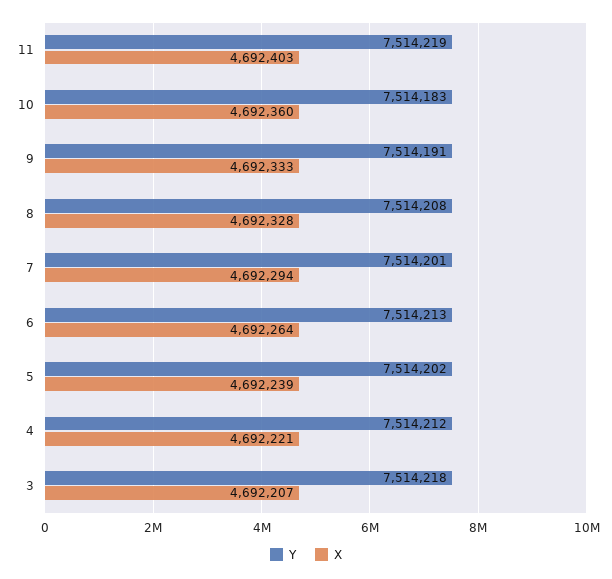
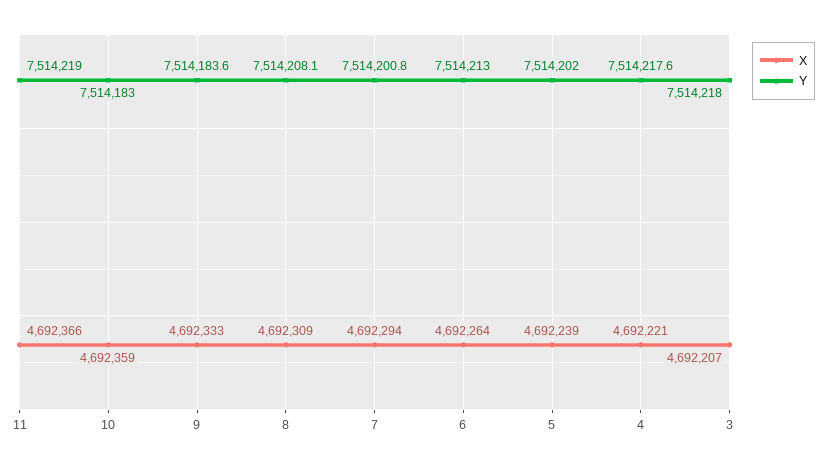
  {
    "Y": {
      "11": 7514219,
      "10": 7514183,
-     "9": 7514191,
+     "9": 7514183.6,
      "8": 7514208.1,
      "7": 7514200.8,
      "6": 7514213,
      "5": 7514202,
-     "4": 7514212,
+     "4": 7514217.6,
      "3": 7514218
    },
    "X": {
-     "11": 4692403,
+     "11": 4692366,
-     "10": 4692360,
+     "10": 4692359,
      "9": 4692333,
-     "8": 4692328,
+     "8": 4692309,
      "7": 4692294,
      "6": 4692264,
      "5": 4692239,
      "4": 4692221,
      "3": 4692207
    }
  }

